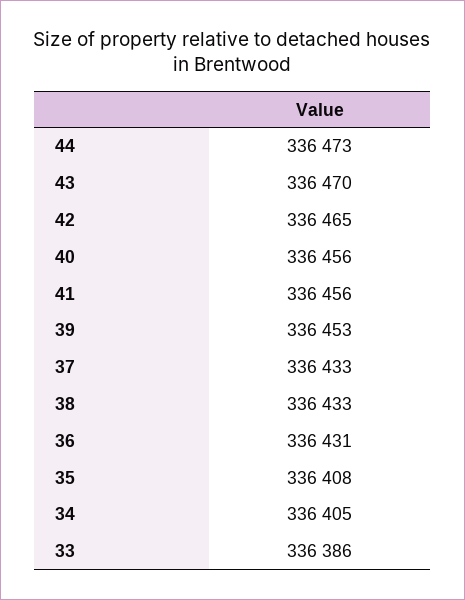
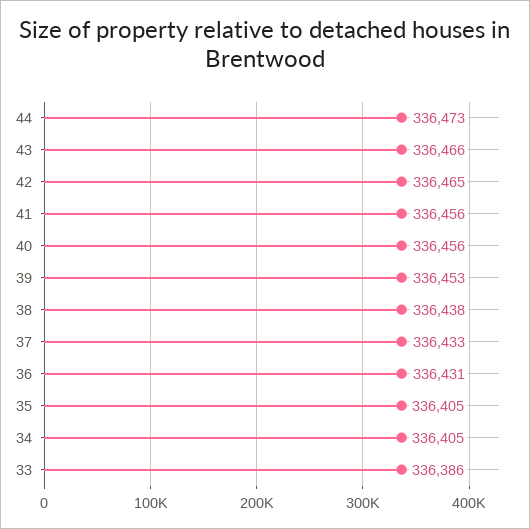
  {
    "44": 336473,
-   "43": 336470,
+   "43": 336466,
    "42": 336465,
    "40": 336456,
    "41": 336456,
    "39": 336453,
    "37": 336433,
-   "38": 336433,
+   "38": 336438,
    "36": 336431,
-   "35": 336408,
+   "35": 336405,
    "34": 336405,
    "33": 336386
  }

